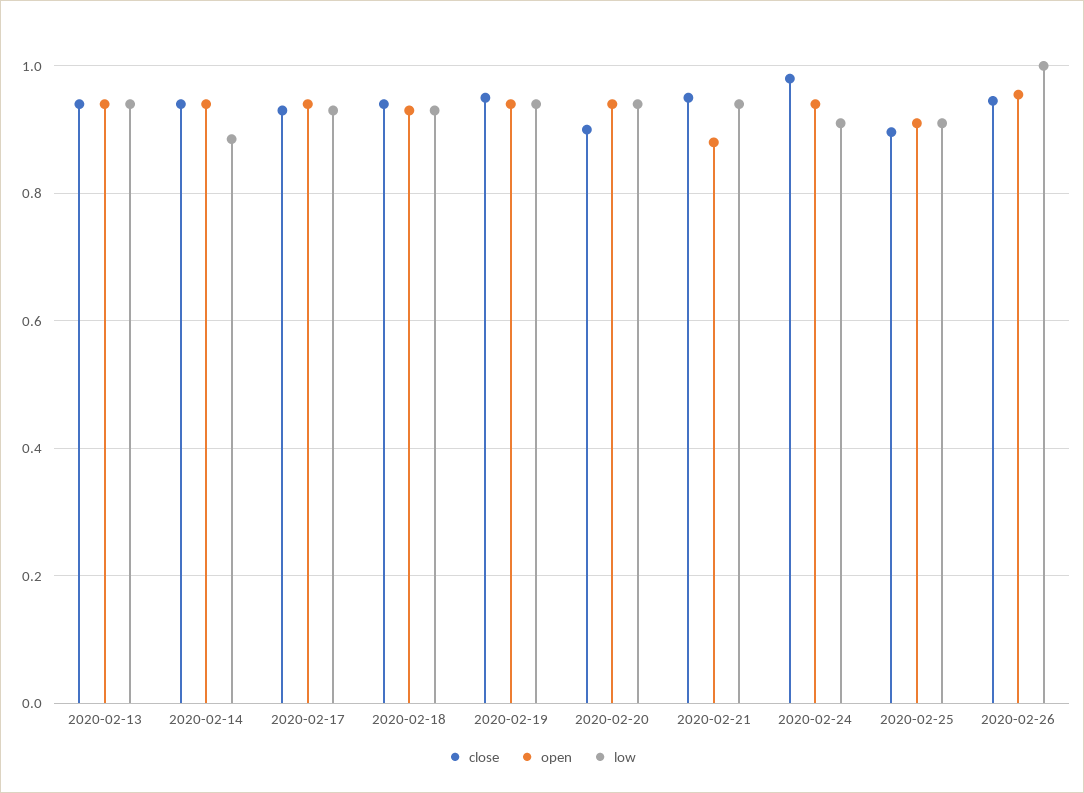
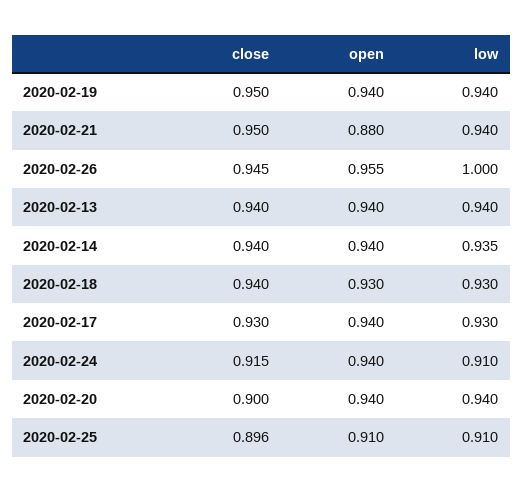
  {
    "close": {
      "2020-02-13": 0.94,
      "2020-02-14": 0.94,
      "2020-02-17": 0.93,
      "2020-02-18": 0.94,
      "2020-02-19": 0.95,
      "2020-02-20": 0.9,
      "2020-02-21": 0.95,
-     "2020-02-24": 0.98,
+     "2020-02-24": 0.915,
      "2020-02-25": 0.896,
      "2020-02-26": 0.945
    },
    "open": {
      "2020-02-13": 0.94,
      "2020-02-14": 0.94,
      "2020-02-17": 0.94,
      "2020-02-18": 0.93,
      "2020-02-19": 0.94,
      "2020-02-20": 0.94,
      "2020-02-21": 0.88,
      "2020-02-24": 0.94,
      "2020-02-25": 0.91,
      "2020-02-26": 0.955
    },
    "low": {
      "2020-02-13": 0.94,
-     "2020-02-14": 0.88,
+     "2020-02-14": 0.935,
      "2020-02-17": 0.93,
      "2020-02-18": 0.93,
      "2020-02-19": 0.94,
      "2020-02-20": 0.94,
      "2020-02-21": 0.94,
      "2020-02-24": 0.91,
      "2020-02-25": 0.91,
      "2020-02-26": 1
    }
  }

